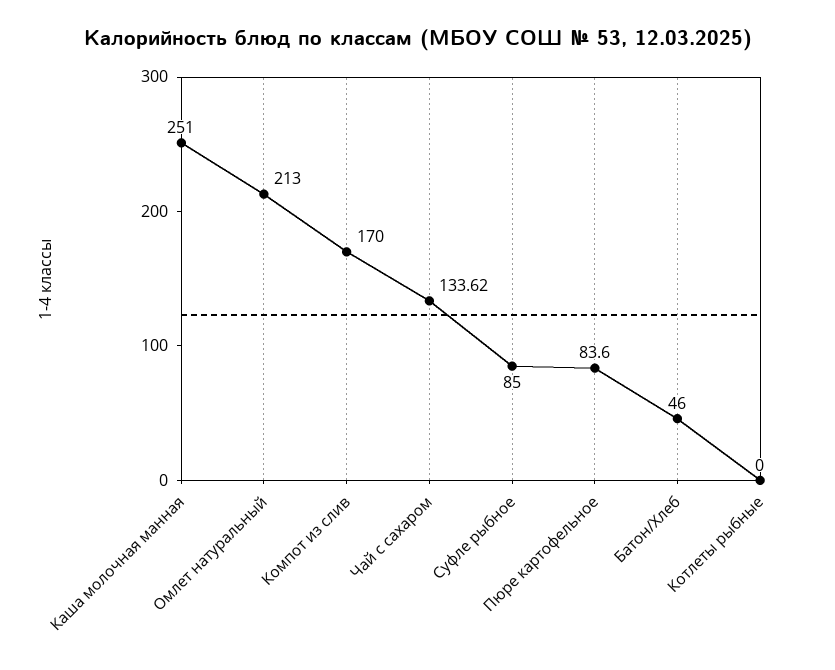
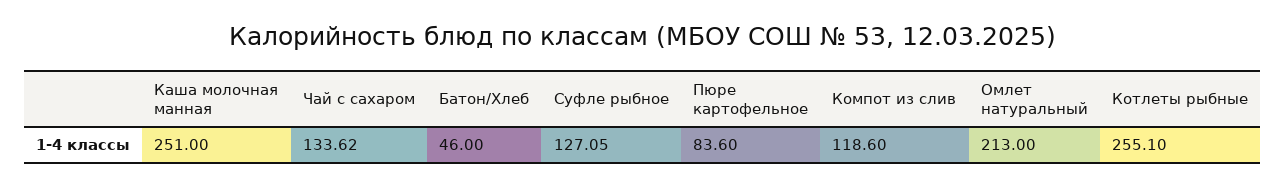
  {
    "Каша молочная манная": 251,
    "Омлет натуральный": 213,
-   "Компот из слив": 170,
+   "Компот из слив": 118.6,
    "Чай с сахаром": 133.62,
-   "Суфле рыбное": 85,
+   "Суфле рыбное": 127.05,
    "Пюре картофельное": 83.6,
    "Батон/Хлеб": 46,
-   "Котлеты рыбные": 0
+   "Котлеты рыбные": 255.1
  }

